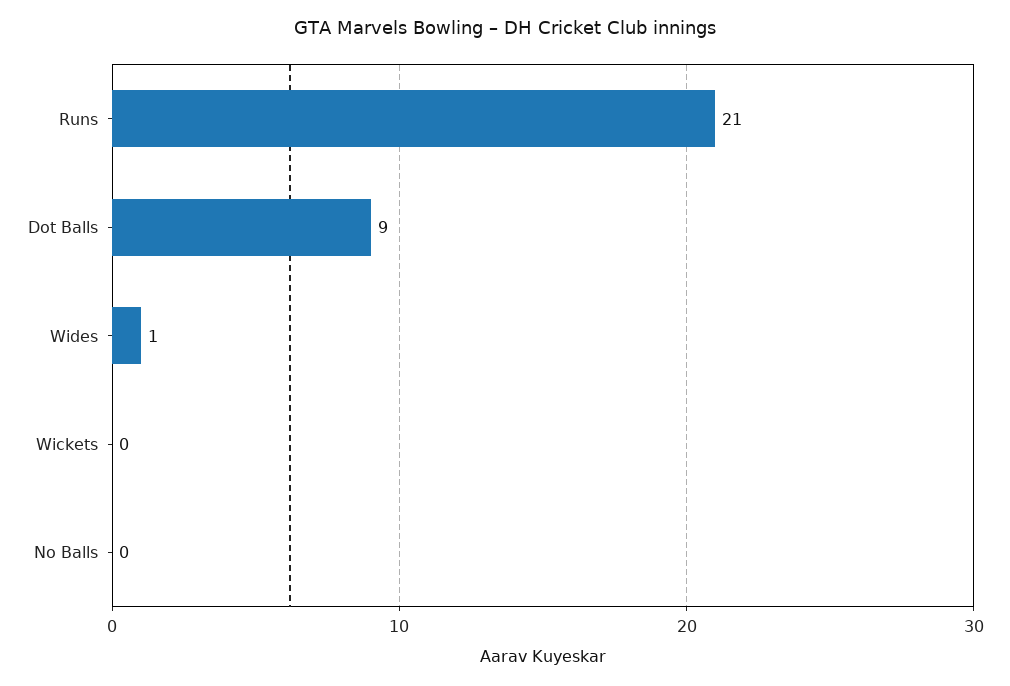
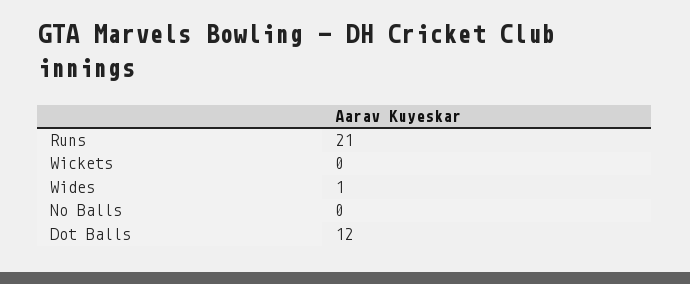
  {
    "Runs": 21,
-   "Dot Balls": 9,
+   "Dot Balls": 12,
    "Wides": 1,
    "Wickets": 0,
    "No Balls": 0
  }

